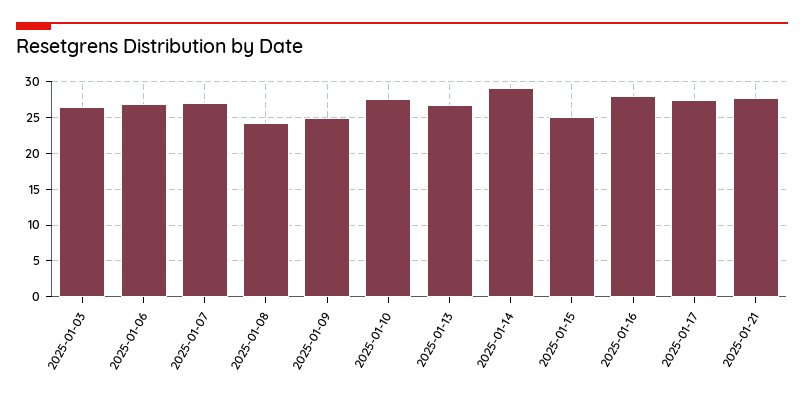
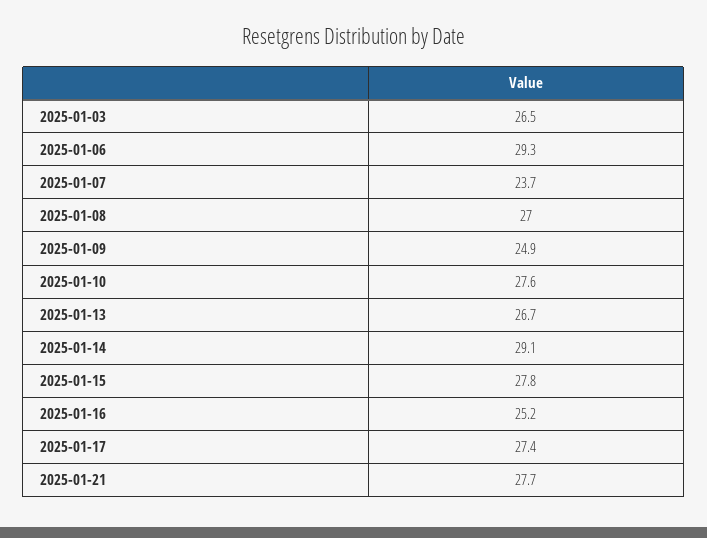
  {
    "2025-01-03": 26.5,
-   "2025-01-06": 27,
+   "2025-01-06": 29.3,
-   "2025-01-07": 27,
+   "2025-01-07": 23.7,
-   "2025-01-08": 24,
+   "2025-01-08": 27,
    "2025-01-09": 24.9,
    "2025-01-10": 27.6,
    "2025-01-13": 26.7,
    "2025-01-14": 29.1,
-   "2025-01-15": 25,
+   "2025-01-15": 27.8,
-   "2025-01-16": 28,
+   "2025-01-16": 25.2,
    "2025-01-17": 27.4,
    "2025-01-21": 27.7
  }

